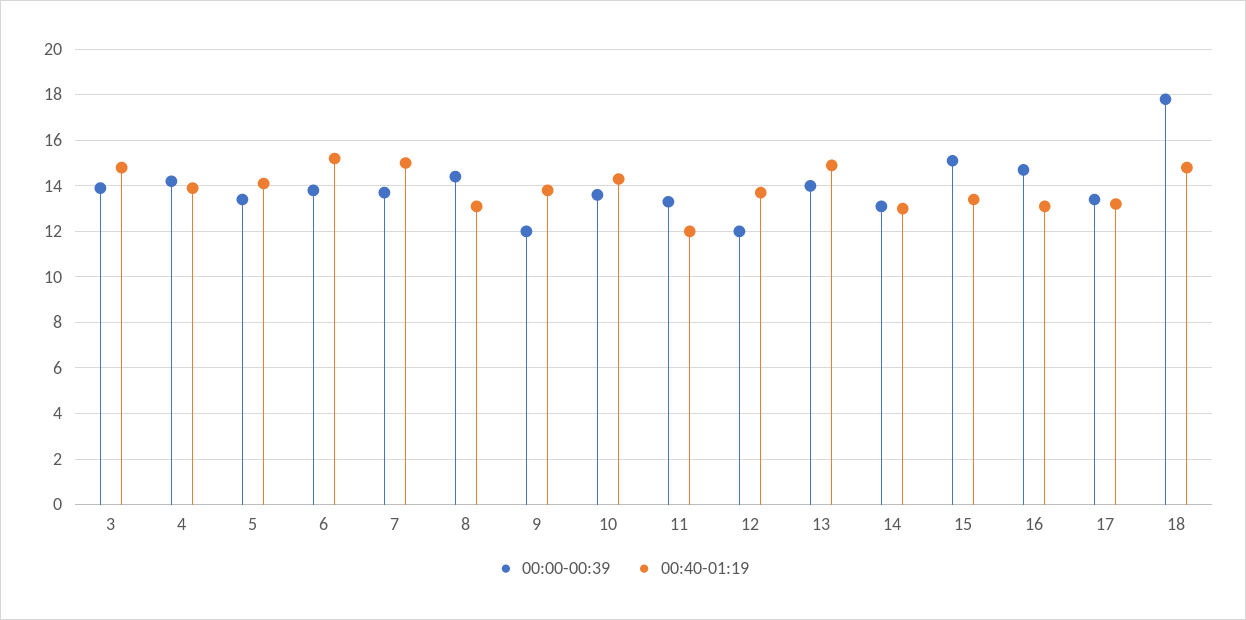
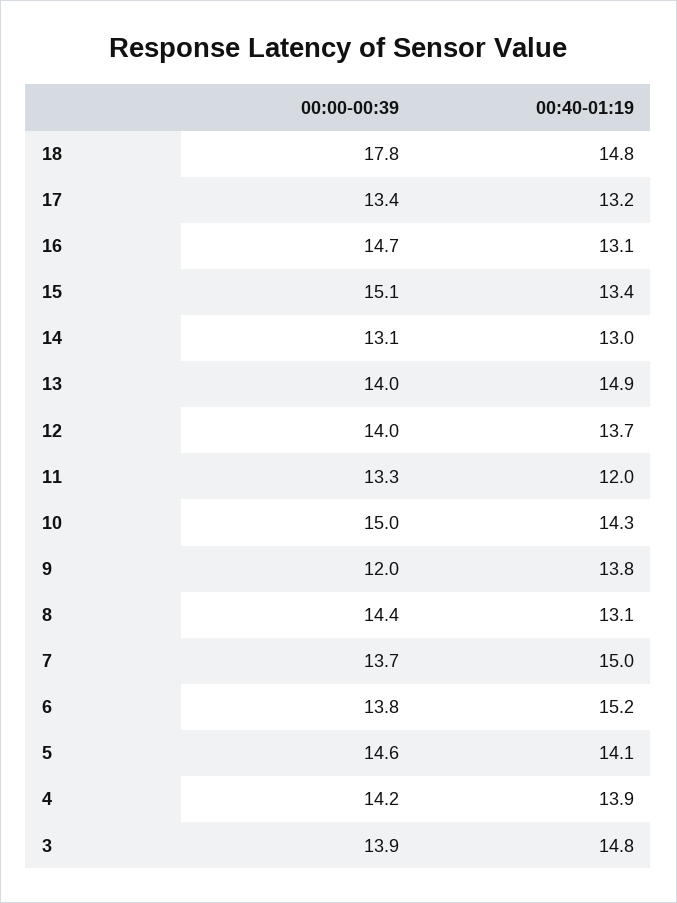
  {
    "00:00-00:39": {
      "3": 13.9,
      "4": 14.2,
-     "5": 13.5,
+     "5": 14.6,
      "6": 13.8,
      "7": 13.7,
      "8": 14.4,
      "9": 12,
-     "10": 13.5,
+     "10": 15,
      "11": 13.3,
-     "12": 12,
+     "12": 14,
      "13": 14,
      "14": 13.1,
      "15": 15.1,
      "16": 14.7,
      "17": 13.4,
      "18": 17.8
    },
    "00:40-01:19": {
      "3": 14.8,
      "4": 13.9,
      "5": 14.1,
      "6": 15.2,
      "7": 15,
      "8": 13.1,
      "9": 13.8,
      "10": 14.3,
      "11": 12,
      "12": 13.7,
      "13": 14.9,
      "14": 13,
      "15": 13.4,
      "16": 13.1,
      "17": 13.2,
      "18": 14.8
    }
  }

